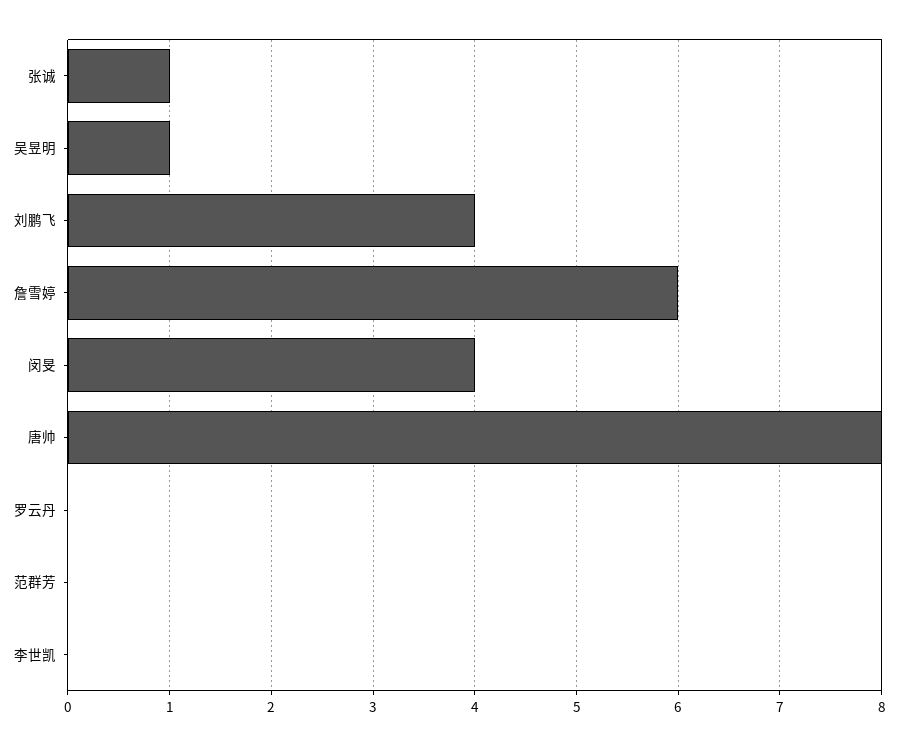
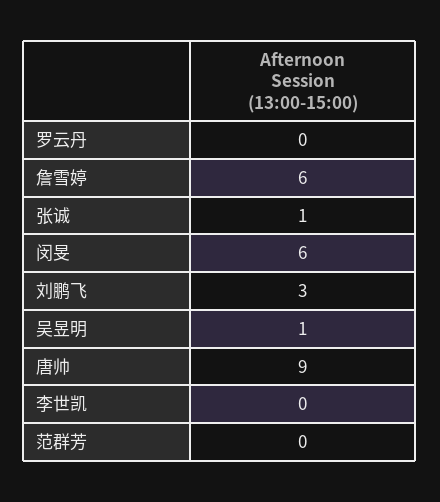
  {
    "张诚": 1,
    "吴昱明": 1,
-   "刘鹏飞": 4,
+   "刘鹏飞": 3,
    "詹雪婷": 6,
-   "闵旻": 4,
+   "闵旻": 6,
-   "唐帅": 8,
+   "唐帅": 9,
    "罗云丹": 0,
    "范群芳": 0,
    "李世凯": 0
  }

